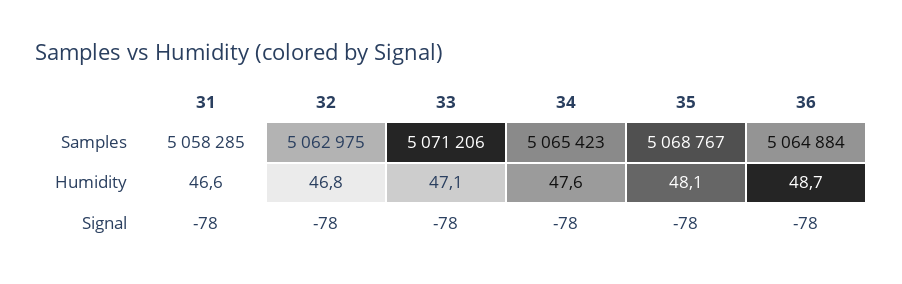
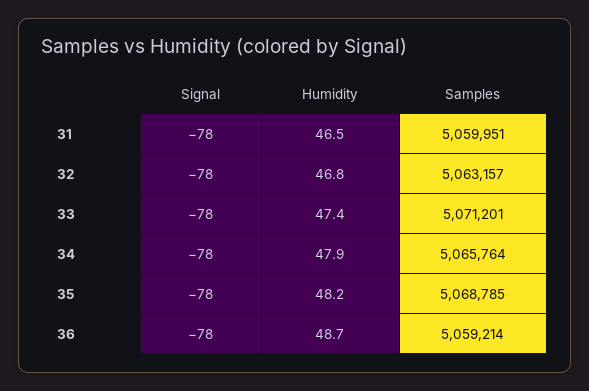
  {
    "31": {
-     "Samples": 5058285,
+     "Samples": 5059951,
-     "Humidity": 46.6,
+     "Humidity": 46.5,
      "Signal": -78
    },
    "32": {
-     "Samples": 5062975,
+     "Samples": 5063157,
      "Humidity": 46.8,
      "Signal": -78
    },
    "33": {
-     "Samples": 5071206,
+     "Samples": 5071201,
-     "Humidity": 47.1,
+     "Humidity": 47.4,
      "Signal": -78
    },
    "34": {
-     "Samples": 5065423,
+     "Samples": 5065764,
-     "Humidity": 47.6,
+     "Humidity": 47.9,
      "Signal": -78
    },
    "35": {
-     "Samples": 5068767,
+     "Samples": 5068785,
-     "Humidity": 48.1,
+     "Humidity": 48.2,
      "Signal": -78
    },
    "36": {
-     "Samples": 5064884,
+     "Samples": 5059214,
      "Humidity": 48.7,
      "Signal": -78
    }
  }

